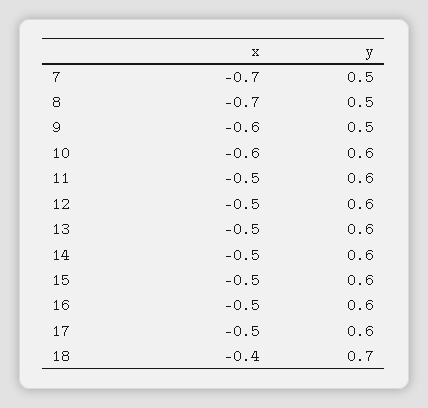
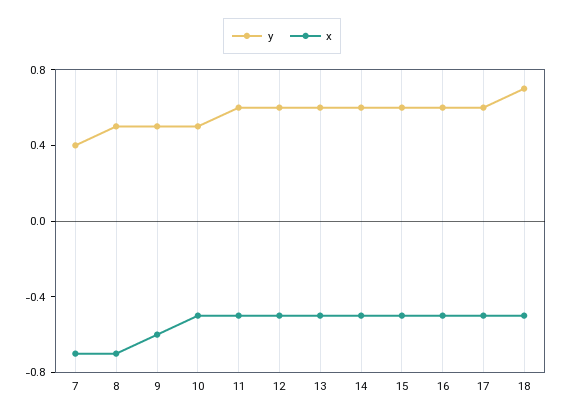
  {
    "x": {
      "7": -0.7,
      "8": -0.7,
      "9": -0.6,
-     "10": -0.6,
+     "10": -0.5,
      "11": -0.5,
      "12": -0.5,
      "13": -0.5,
      "14": -0.5,
      "15": -0.5,
      "16": -0.5,
      "17": -0.5,
-     "18": -0.4
+     "18": -0.5
    },
    "y": {
-     "7": 0.5,
+     "7": 0.4,
      "8": 0.5,
      "9": 0.5,
-     "10": 0.6,
+     "10": 0.5,
      "11": 0.6,
      "12": 0.6,
      "13": 0.6,
      "14": 0.6,
      "15": 0.6,
      "16": 0.6,
      "17": 0.6,
      "18": 0.7
    }
  }

